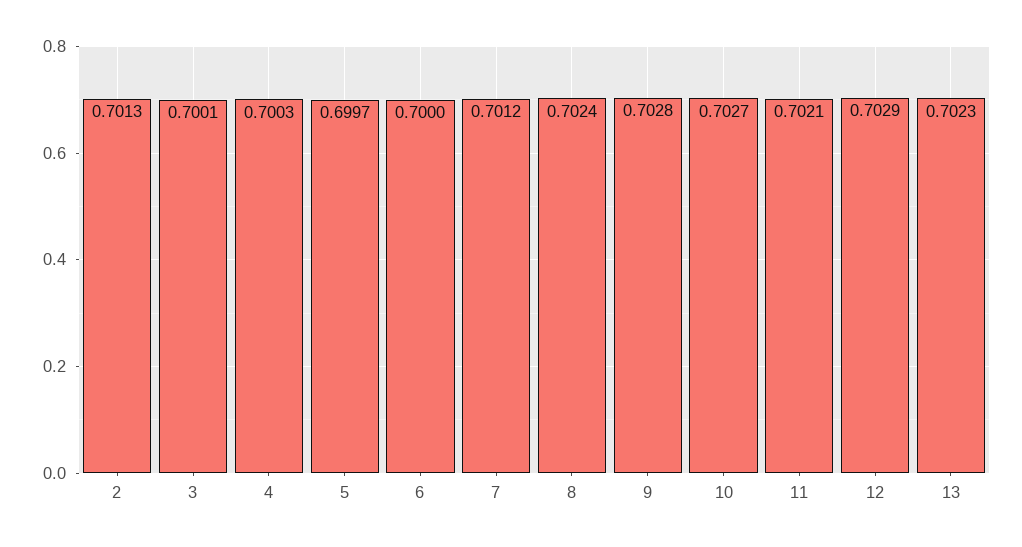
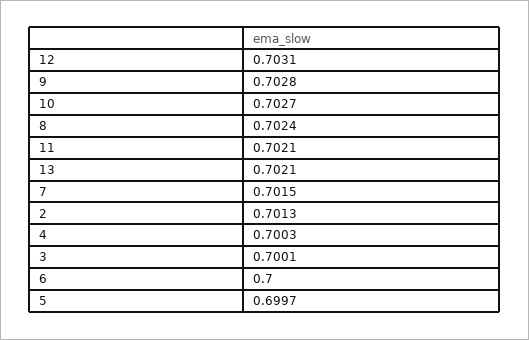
  {
    "2": 0.7013,
    "3": 0.7001,
    "4": 0.7003,
    "5": 0.6997,
    "6": 0.7,
-   "7": 0.7012,
+   "7": 0.7015,
    "8": 0.7024,
    "9": 0.7028,
    "10": 0.7027,
    "11": 0.7021,
-   "12": 0.7029,
+   "12": 0.7031,
-   "13": 0.7023
+   "13": 0.7021
  }

